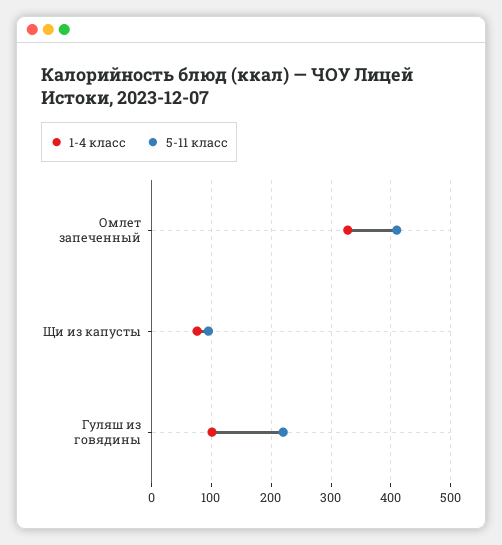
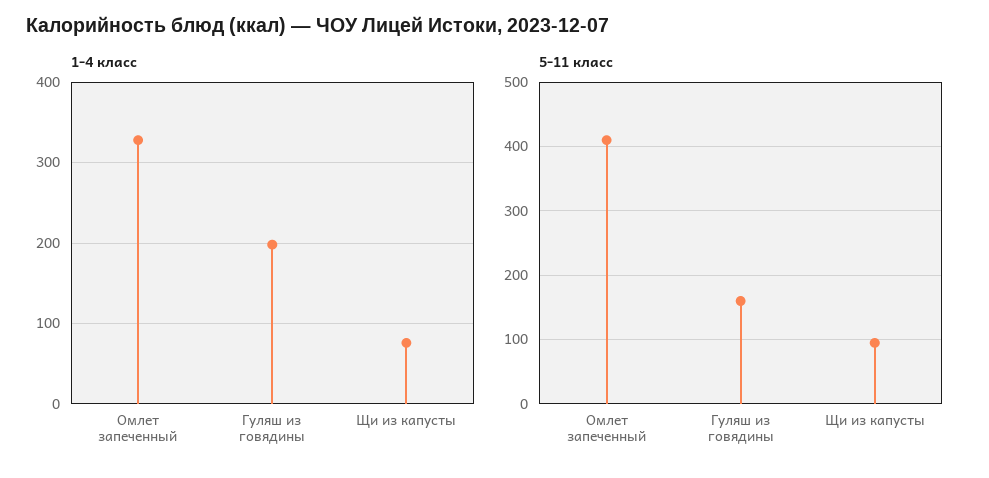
  {
    "1-4 класс": {
      "Омлет запеченный": 330,
      "Щи из капусты": 80,
-     "Гуляш из говядины": 100
+     "Гуляш из говядины": 200
    },
    "5-11 класс": {
      "Омлет запеченный": 410,
      "Щи из капусты": 100,
-     "Гуляш из говядины": 220
+     "Гуляш из говядины": 160
    }
  }

